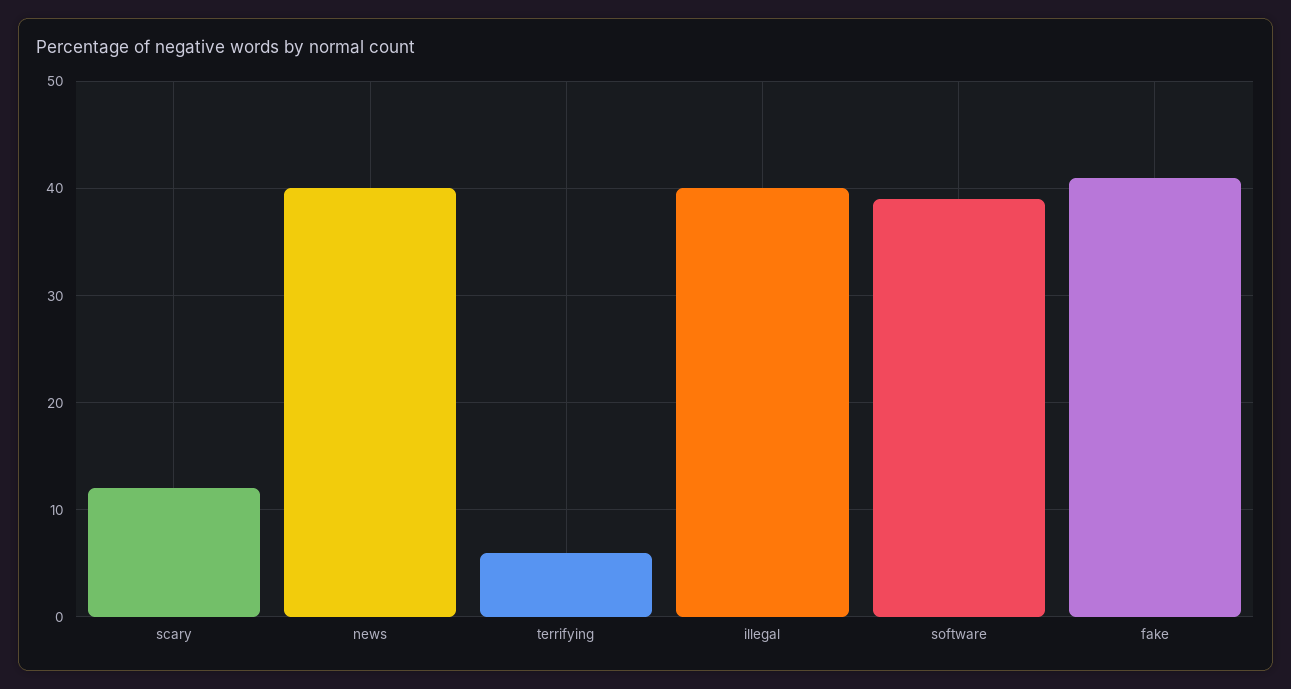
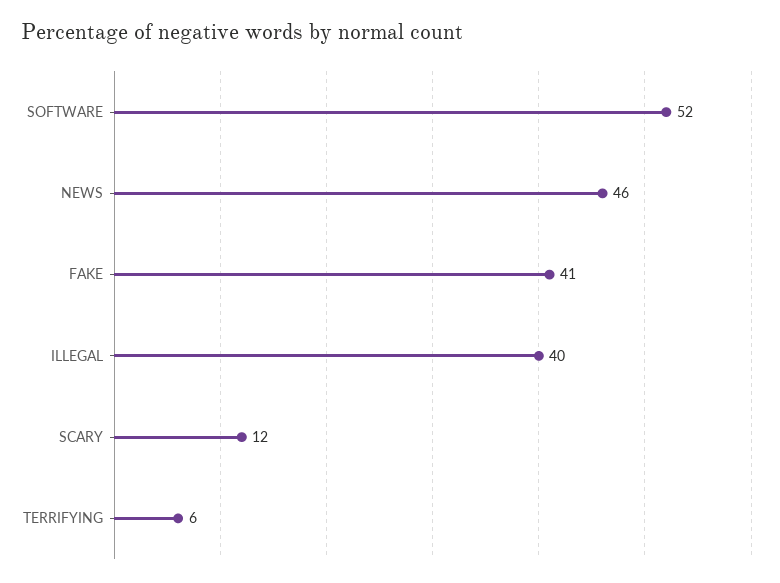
  {
    "scary": 12,
-   "news": 40,
+   "news": 46,
    "terrifying": 6,
    "illegal": 40,
-   "software": 39,
+   "software": 52,
    "fake": 41
  }

